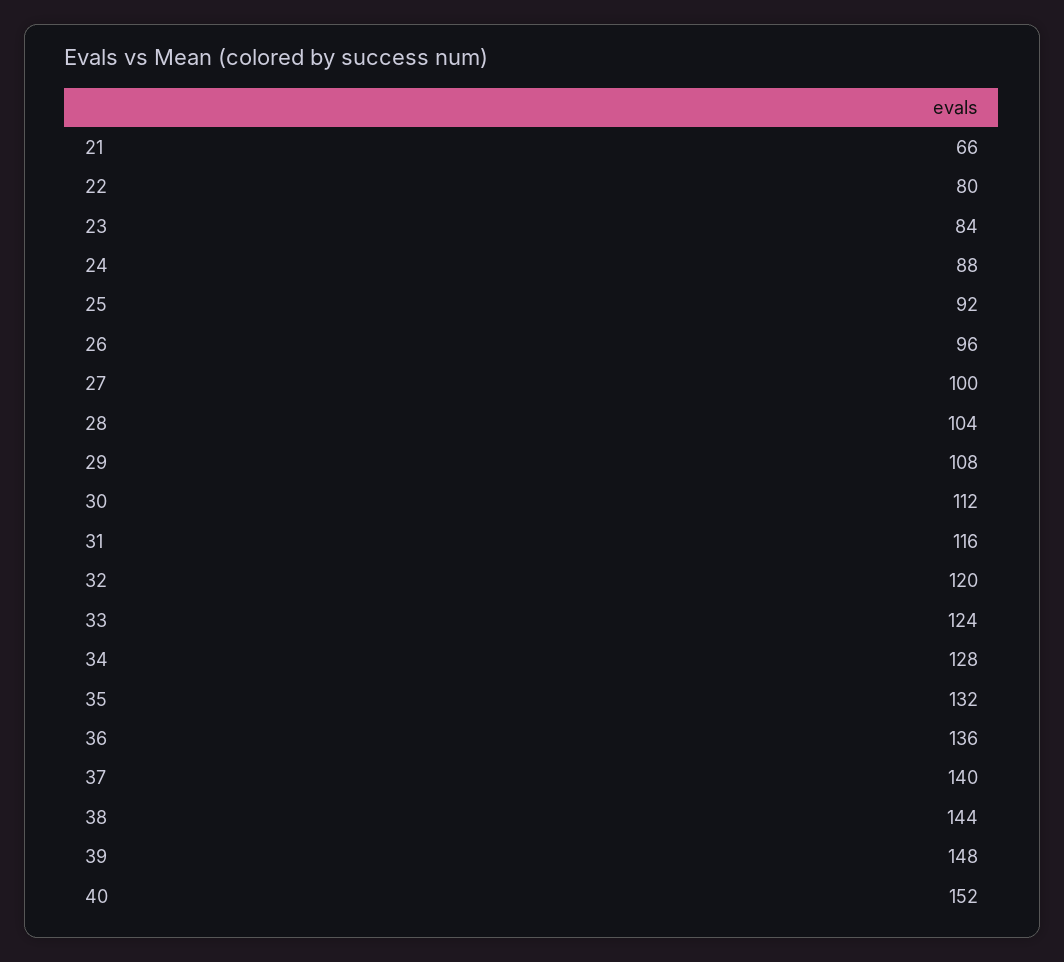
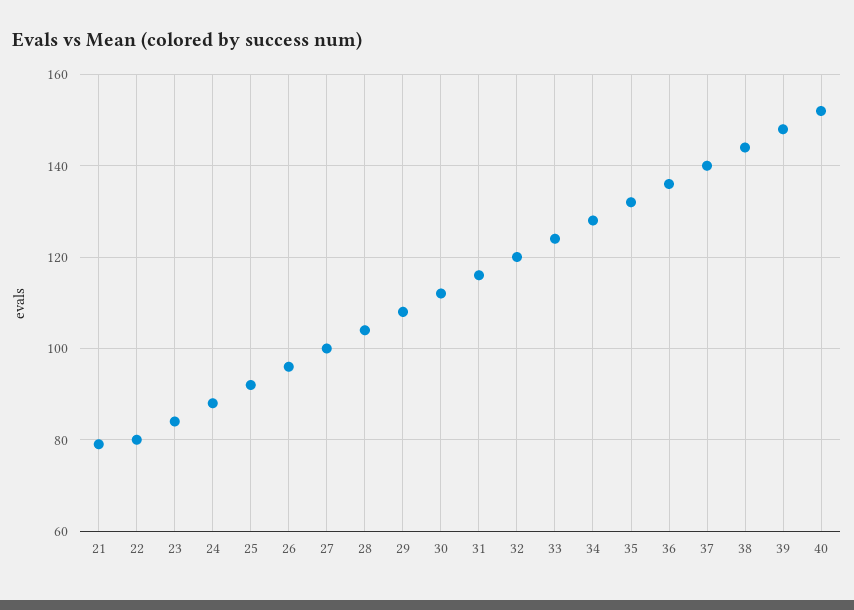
  {
-   "21": 66,
+   "21": 80,
    "22": 80,
    "23": 84,
    "24": 88,
    "25": 92,
    "26": 96,
    "27": 100,
    "28": 104,
    "29": 108,
    "30": 112,
    "31": 116,
    "32": 120,
    "33": 124,
    "34": 128,
    "35": 132,
    "36": 136,
    "37": 140,
    "38": 144,
    "39": 148,
    "40": 152
  }

